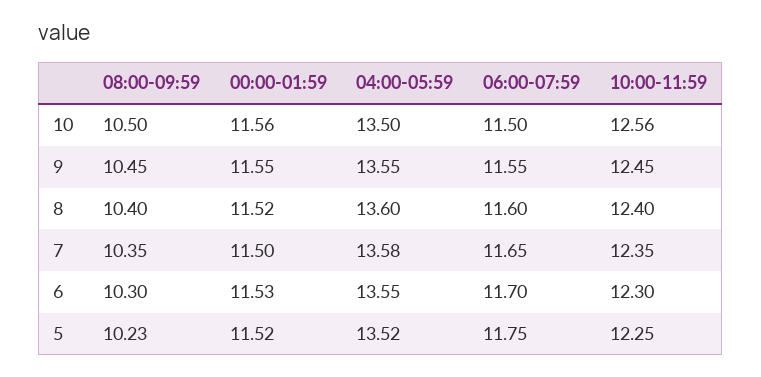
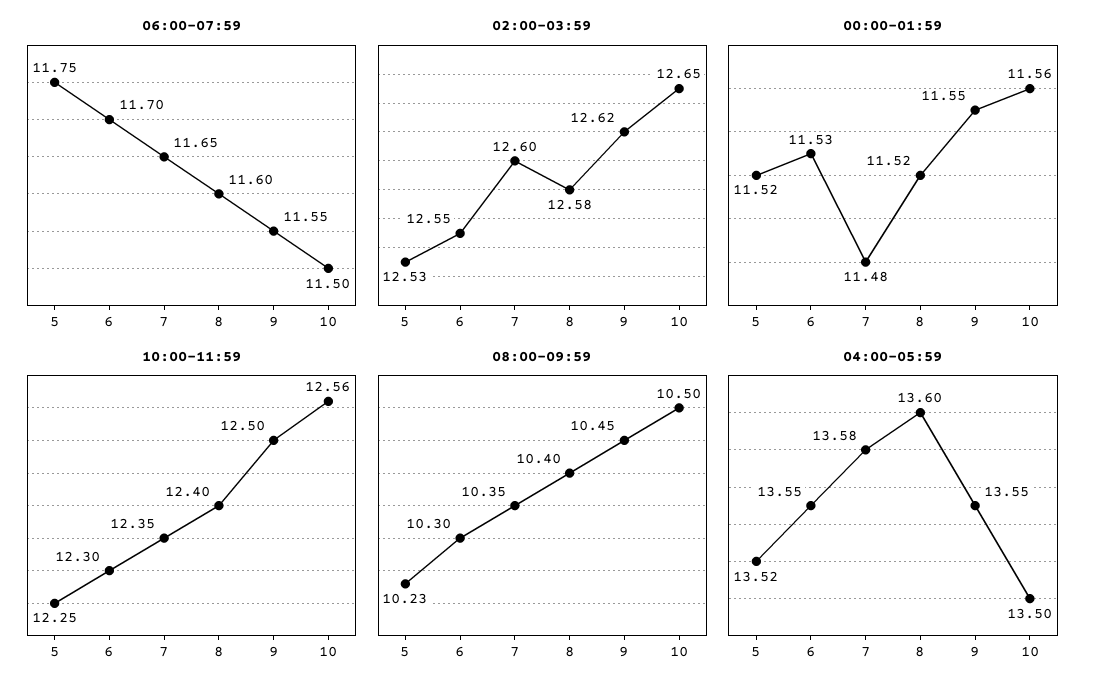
  {
    "08:00-09:59": {
      "10": 10.5,
      "9": 10.45,
      "8": 10.4,
      "7": 10.35,
      "6": 10.3,
      "5": 10.23
    },
    "00:00-01:59": {
      "10": 11.56,
      "9": 11.55,
      "8": 11.52,
-     "7": 11.5,
+     "7": 11.48,
      "6": 11.53,
      "5": 11.52
    },
    "04:00-05:59": {
      "10": 13.5,
      "9": 13.55,
      "8": 13.6,
      "7": 13.58,
      "6": 13.55,
      "5": 13.52
    },
    "06:00-07:59": {
      "10": 11.5,
      "9": 11.55,
      "8": 11.6,
      "7": 11.65,
      "6": 11.7,
      "5": 11.75
    },
    "10:00-11:59": {
      "10": 12.56,
-     "9": 12.45,
+     "9": 12.5,
      "8": 12.4,
      "7": 12.35,
      "6": 12.3,
      "5": 12.25
-   }
+   },
+   "02:00-03:59": {
+     "5": 12.53,
+     "6": 12.55,
+     "7": 12.6,
+     "8": 12.58,
+     "9": 12.62,
+     "10": 12.65
+   }
  }

